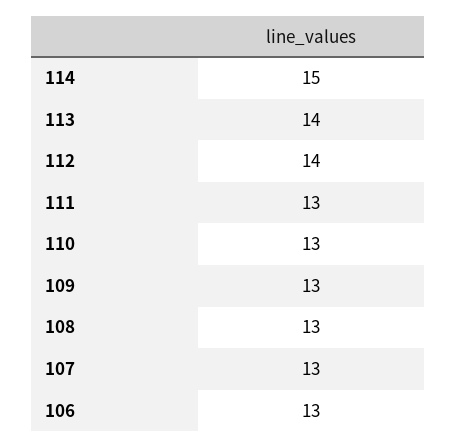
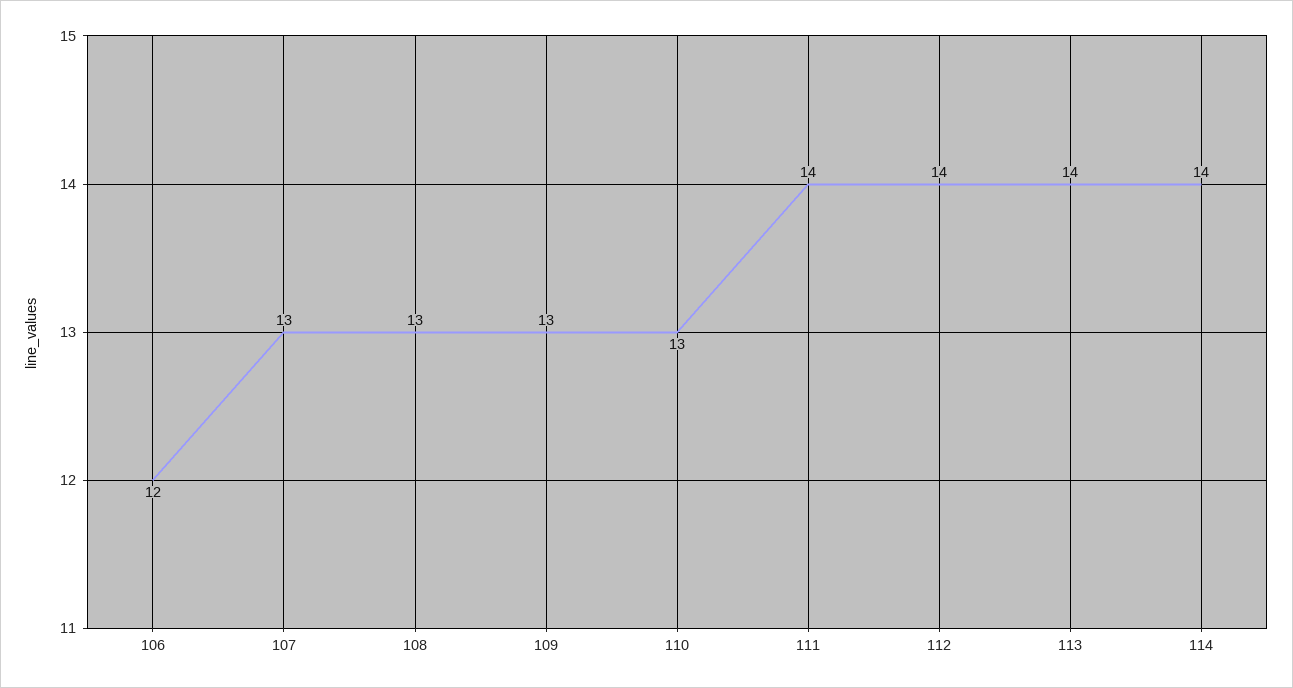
  {
-   "114": 15,
+   "114": 14,
    "113": 14,
    "112": 14,
-   "111": 13,
+   "111": 14,
    "110": 13,
    "109": 13,
    "108": 13,
    "107": 13,
-   "106": 13
+   "106": 12
  }

